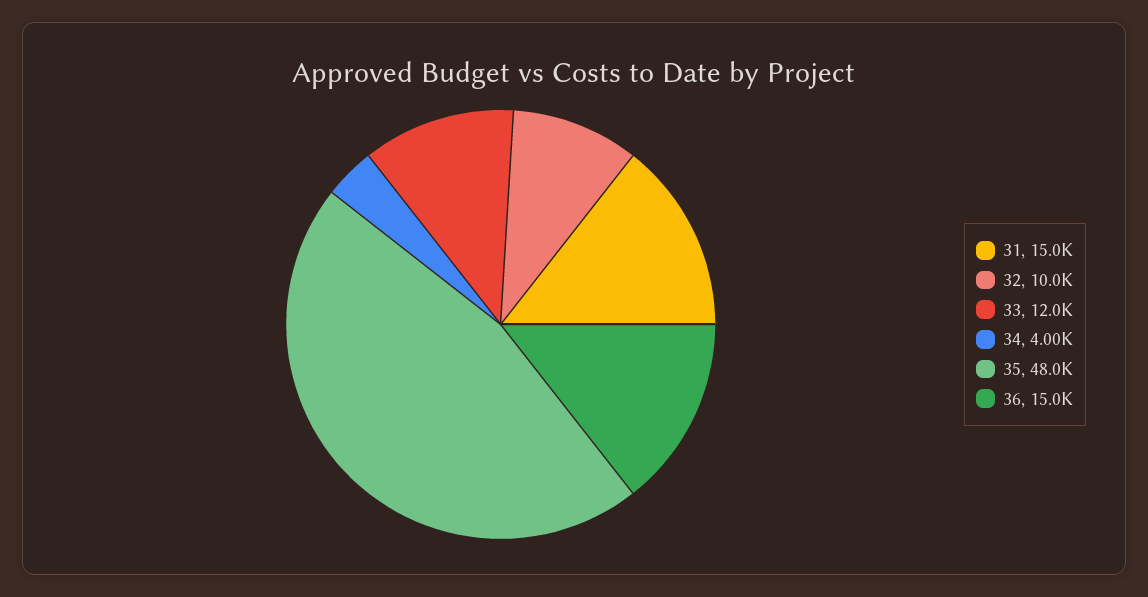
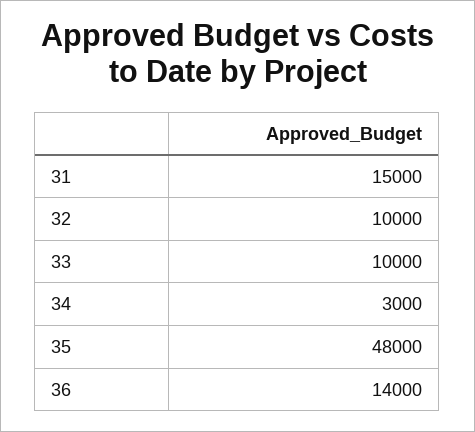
  {
    "31": 15000,
    "32": 10000,
-   "33": 12000,
+   "33": 10000,
-   "34": 4000,
+   "34": 3000,
    "35": 48000,
-   "36": 15000
+   "36": 14000
  }

